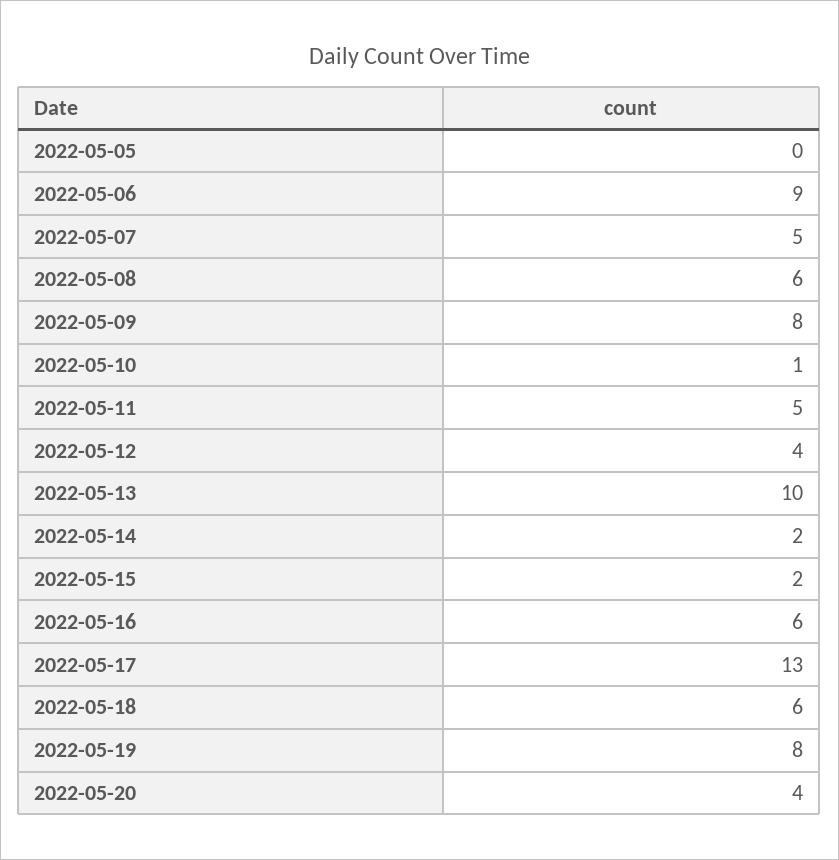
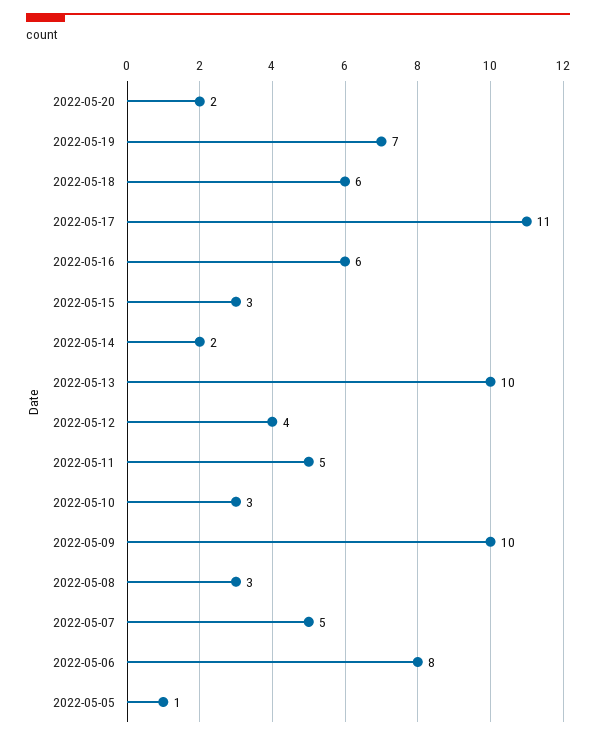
  {
-   "2022-05-05": 0,
+   "2022-05-05": 1,
-   "2022-05-06": 9,
+   "2022-05-06": 8,
    "2022-05-07": 5,
-   "2022-05-08": 6,
+   "2022-05-08": 3,
-   "2022-05-09": 8,
+   "2022-05-09": 10,
-   "2022-05-10": 1,
+   "2022-05-10": 3,
    "2022-05-11": 5,
    "2022-05-12": 4,
    "2022-05-13": 10,
    "2022-05-14": 2,
-   "2022-05-15": 2,
+   "2022-05-15": 3,
    "2022-05-16": 6,
-   "2022-05-17": 13,
+   "2022-05-17": 11,
    "2022-05-18": 6,
-   "2022-05-19": 8,
+   "2022-05-19": 7,
-   "2022-05-20": 4
+   "2022-05-20": 2
  }

